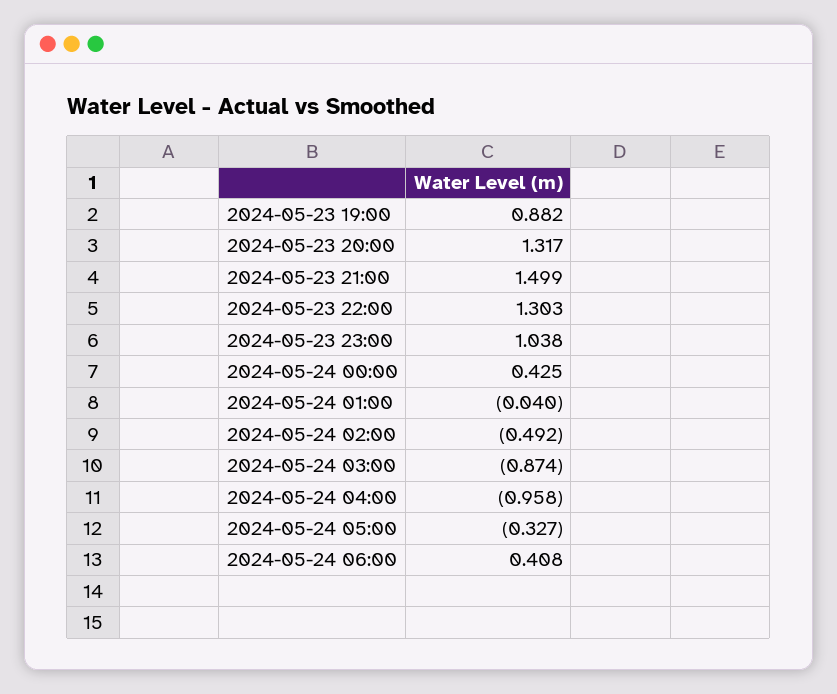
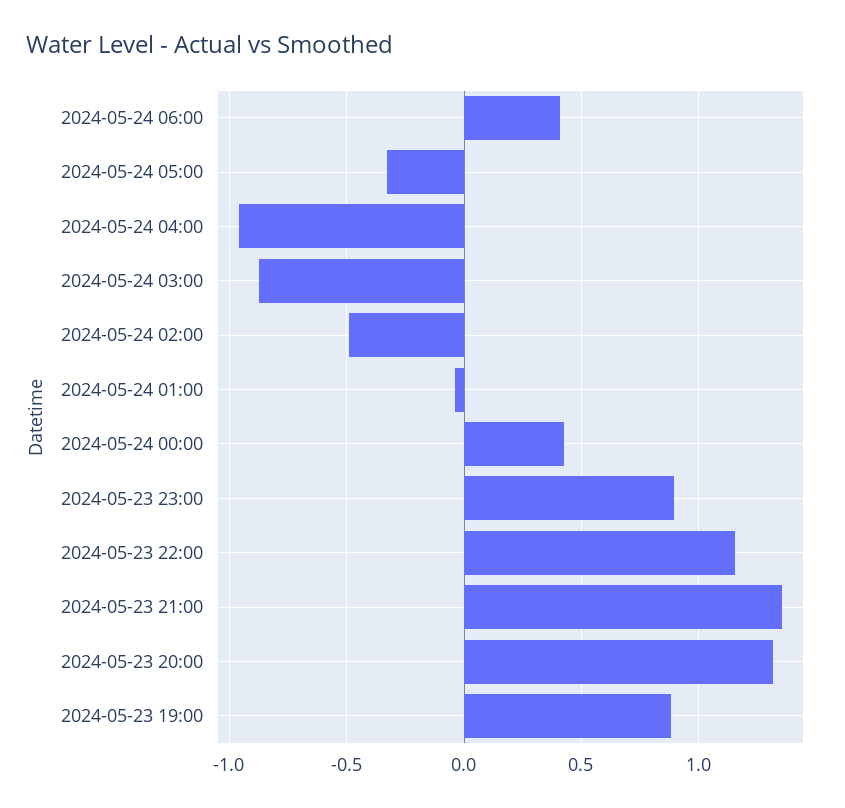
  {
    "2024-05-23 19:00": 0.882,
    "2024-05-23 20:00": 1.317,
-   "2024-05-23 21:00": 1.499,
+   "2024-05-23 21:00": 1.35,
-   "2024-05-23 22:00": 1.303,
+   "2024-05-23 22:00": 1.15,
-   "2024-05-23 23:00": 1.038,
+   "2024-05-23 23:00": 0.9,
    "2024-05-24 00:00": 0.425,
    "2024-05-24 01:00": -0.04,
    "2024-05-24 02:00": -0.492,
    "2024-05-24 03:00": -0.874,
    "2024-05-24 04:00": -0.958,
    "2024-05-24 05:00": -0.327,
    "2024-05-24 06:00": 0.408
  }

